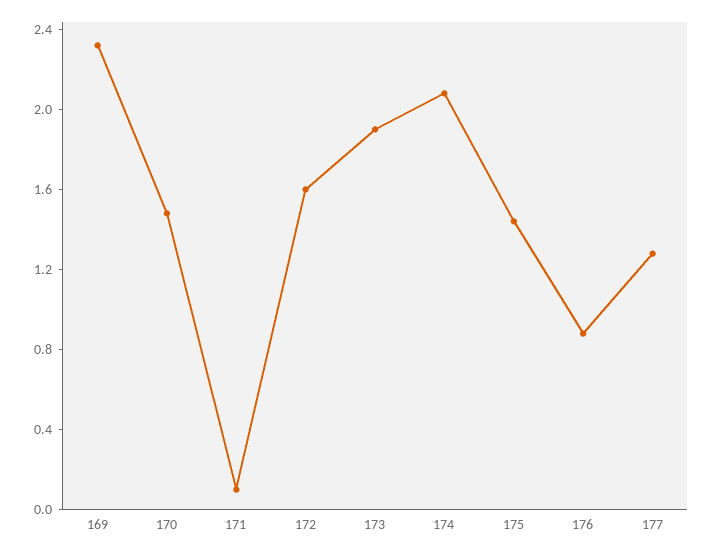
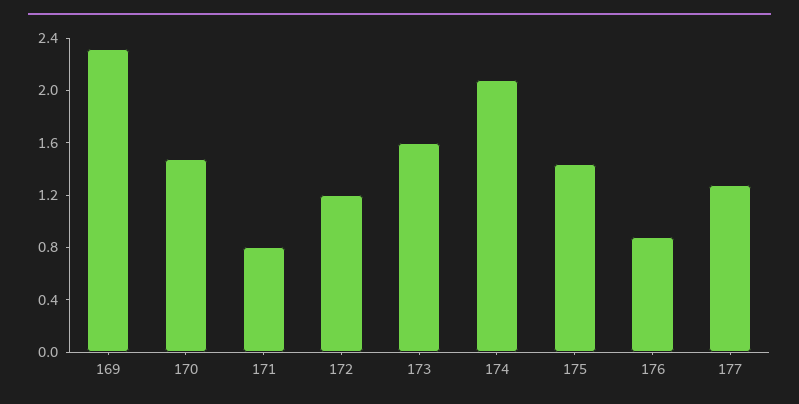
  {
    "169": 2.3,
    "170": 1.5,
-   "171": 0.1,
+   "171": 0.8,
-   "172": 1.6,
+   "172": 1.2,
-   "173": 1.9,
+   "173": 1.6,
    "174": 2.1,
    "175": 1.4,
    "176": 0.9,
    "177": 1.3
  }

